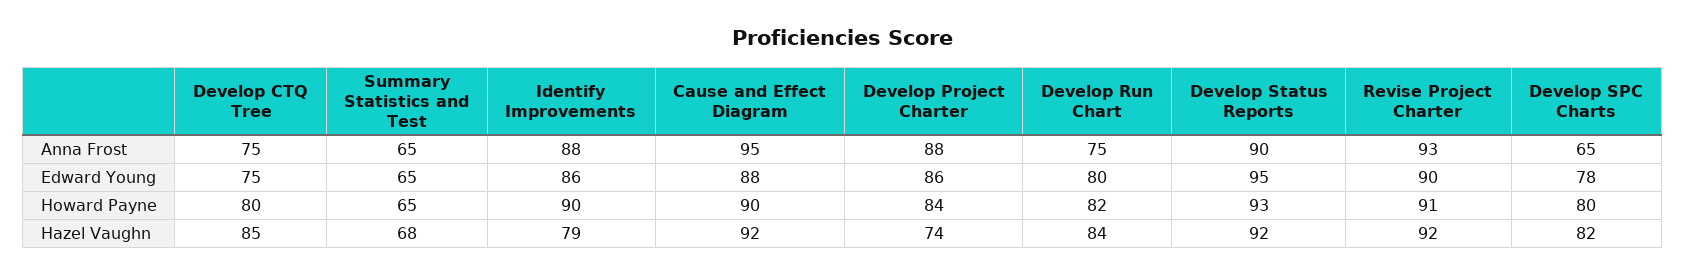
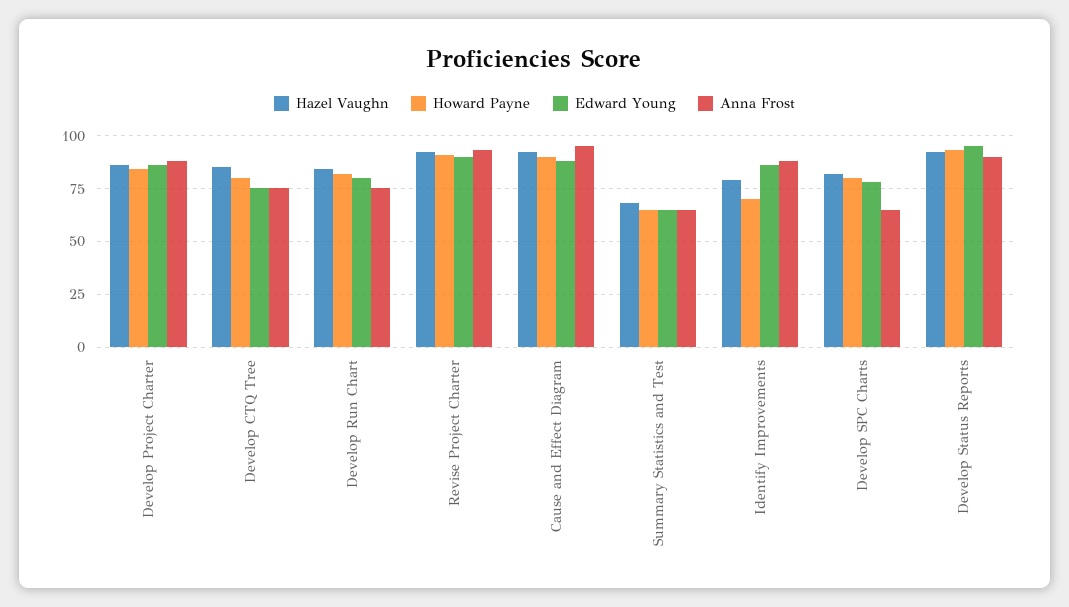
  {
    "Anna Frost": {
      "Develop CTQ Tree": 75,
      "Summary Statistics and Test": 65,
      "Identify Improvements": 88,
      "Cause and Effect Diagram": 95,
      "Develop Project Charter": 88,
      "Develop Run Chart": 75,
      "Develop Status Reports": 90,
      "Revise Project Charter": 93,
      "Develop SPC Charts": 65
    },
    "Edward Young": {
      "Develop CTQ Tree": 75,
      "Summary Statistics and Test": 65,
      "Identify Improvements": 86,
      "Cause and Effect Diagram": 88,
      "Develop Project Charter": 86,
      "Develop Run Chart": 80,
      "Develop Status Reports": 95,
      "Revise Project Charter": 90,
      "Develop SPC Charts": 78
    },
    "Howard Payne": {
      "Develop CTQ Tree": 80,
      "Summary Statistics and Test": 65,
-     "Identify Improvements": 90,
+     "Identify Improvements": 70,
      "Cause and Effect Diagram": 90,
      "Develop Project Charter": 84,
      "Develop Run Chart": 82,
      "Develop Status Reports": 93,
      "Revise Project Charter": 91,
      "Develop SPC Charts": 80
    },
    "Hazel Vaughn": {
      "Develop CTQ Tree": 85,
      "Summary Statistics and Test": 68,
      "Identify Improvements": 79,
      "Cause and Effect Diagram": 92,
-     "Develop Project Charter": 74,
+     "Develop Project Charter": 85,
      "Develop Run Chart": 84,
      "Develop Status Reports": 92,
      "Revise Project Charter": 92,
      "Develop SPC Charts": 82
    }
  }

